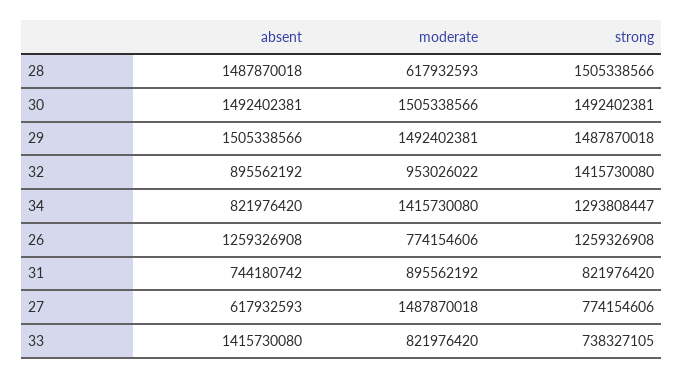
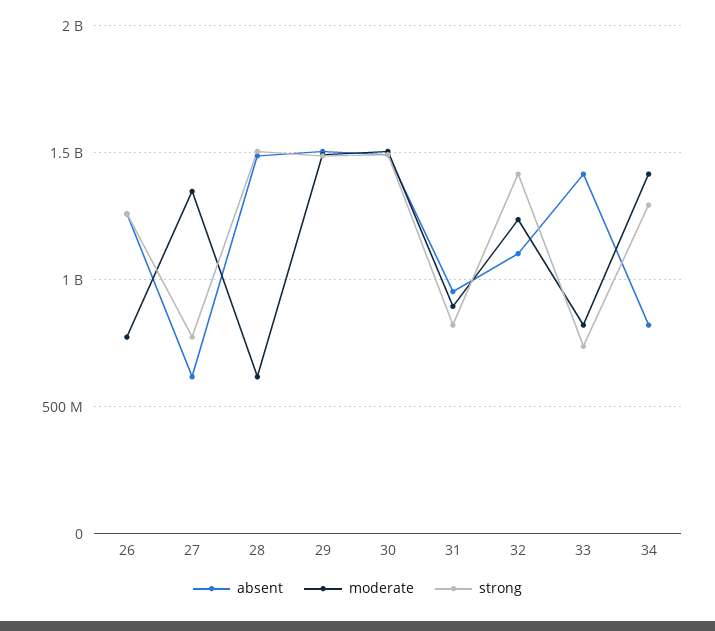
  {
    "absent": {
      "28": 1487870018,
      "30": 1492402381,
      "29": 1505338566,
-     "32": 895562192,
+     "32": 1100000000,
      "34": 821976420,
      "26": 1259326908,
-     "31": 744180742,
+     "31": 950000000,
      "27": 617932593,
      "33": 1415730080
    },
    "moderate": {
      "28": 617932593,
      "30": 1505338566,
      "29": 1492402381,
-     "32": 953026022,
+     "32": 1250000000,
      "34": 1415730080,
      "26": 774154606,
      "31": 895562192,
-     "27": 1487870018,
+     "27": 1350000000,
      "33": 821976420
    },
    "strong": {
      "28": 1505338566,
      "30": 1492402381,
      "29": 1487870018,
      "32": 1415730080,
      "34": 1293808447,
      "26": 1259326908,
      "31": 821976420,
      "27": 774154606,
      "33": 738327105
    }
  }

